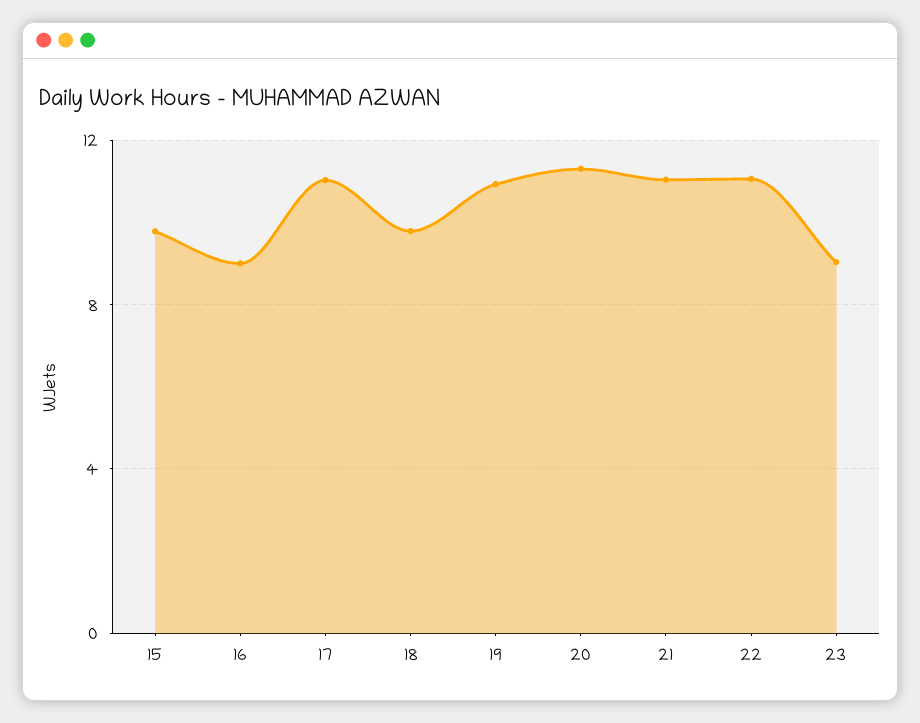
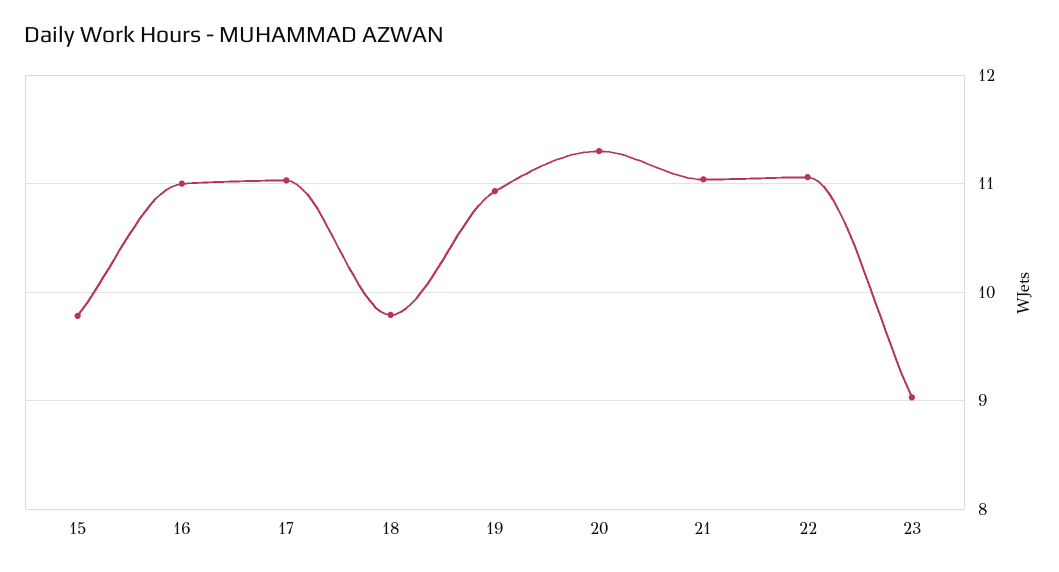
  {
    "15": 9.8,
-   "16": 9,
+   "16": 11,
    "17": 11,
    "18": 9.8,
    "19": 10.9,
    "20": 11.3,
    "21": 11,
    "22": 11.1,
    "23": 9
  }

